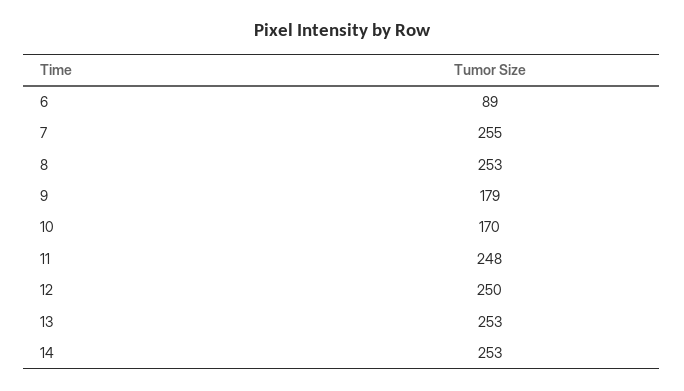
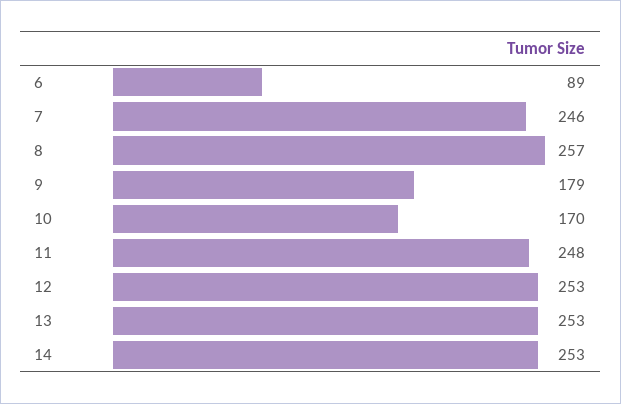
  {
    "6": 89,
-   "7": 255,
+   "7": 246,
-   "8": 253,
+   "8": 257,
    "9": 179,
    "10": 170,
    "11": 248,
-   "12": 250,
+   "12": 253,
    "13": 253,
    "14": 253
  }

